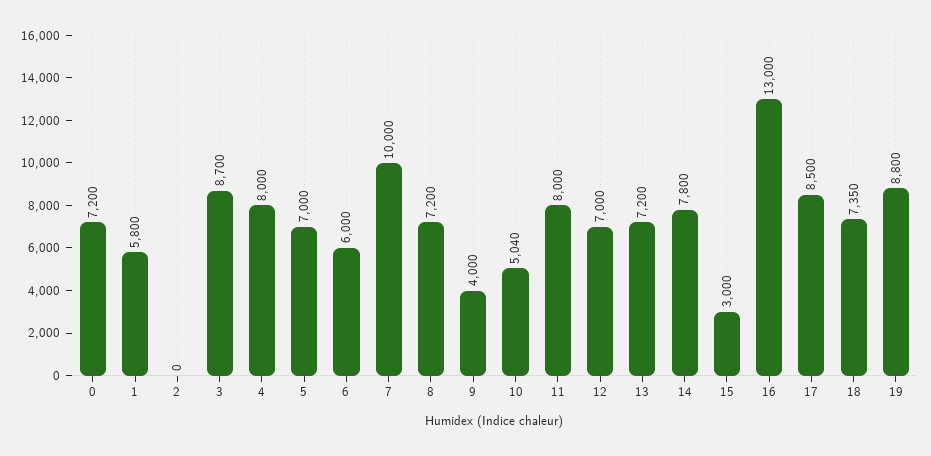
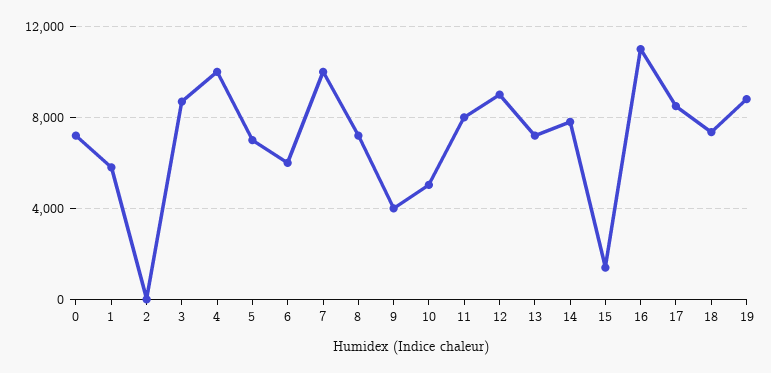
  {
    "0": 7200,
    "1": 5800,
    "2": 0,
    "3": 8700,
-   "4": 8000,
+   "4": 10000,
    "5": 7000,
    "6": 6000,
    "7": 10000,
    "8": 7200,
    "9": 4000,
    "10": 5040,
    "11": 8000,
-   "12": 7000,
+   "12": 9000,
    "13": 7200,
    "14": 7800,
-   "15": 3000,
+   "15": 1500,
-   "16": 13000,
+   "16": 11000,
    "17": 8500,
    "18": 7350,
    "19": 8800
  }

